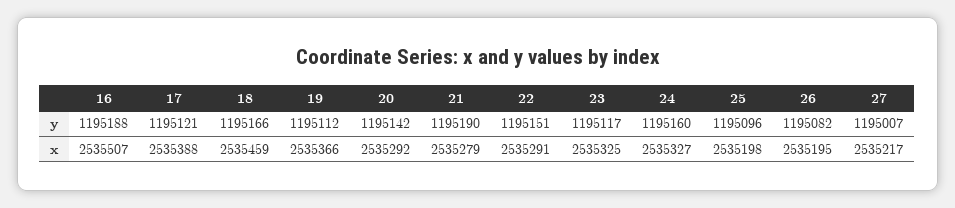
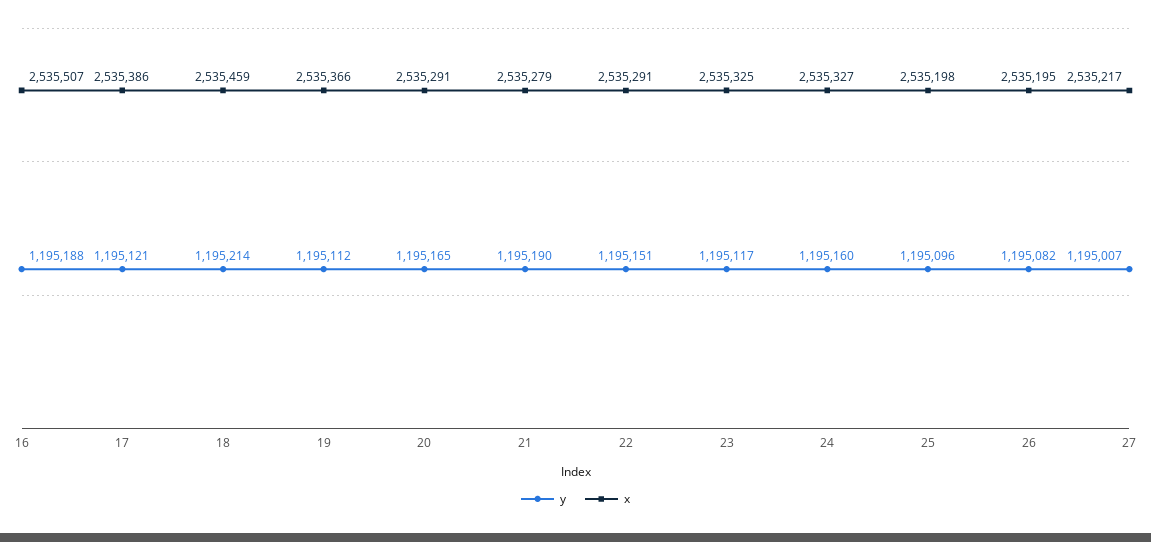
  {
    "y": {
      "16": 1195188,
      "17": 1195121,
-     "18": 1195166,
+     "18": 1195214,
      "19": 1195112,
-     "20": 1195142,
+     "20": 1195165,
      "21": 1195190,
      "22": 1195151,
      "23": 1195117,
      "24": 1195160,
      "25": 1195096,
      "26": 1195082,
      "27": 1195007
    },
    "x": {
      "16": 2535507,
-     "17": 2535388,
+     "17": 2535386,
      "18": 2535459,
      "19": 2535366,
-     "20": 2535292,
+     "20": 2535291,
      "21": 2535279,
      "22": 2535291,
      "23": 2535325,
      "24": 2535327,
      "25": 2535198,
      "26": 2535195,
      "27": 2535217
    }
  }

